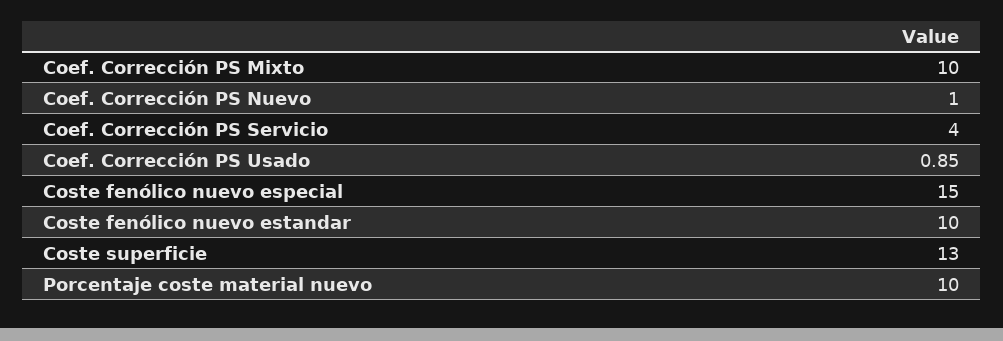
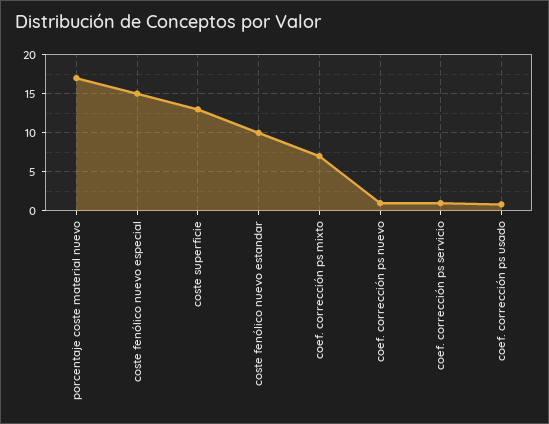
  {
-   "Coef. Corrección PS Mixto": 10,
+   "Coef. Corrección PS Mixto": 7,
    "Coef. Corrección PS Nuevo": 1,
-   "Coef. Corrección PS Servicio": 4,
+   "Coef. Corrección PS Servicio": 1,
    "Coef. Corrección PS Usado": 0.85,
    "Coste fenólico nuevo especial": 15,
    "Coste fenólico nuevo estandar": 10,
    "Coste superficie": 13,
-   "Porcentaje coste material nuevo": 10
+   "Porcentaje coste material nuevo": 17
  }

